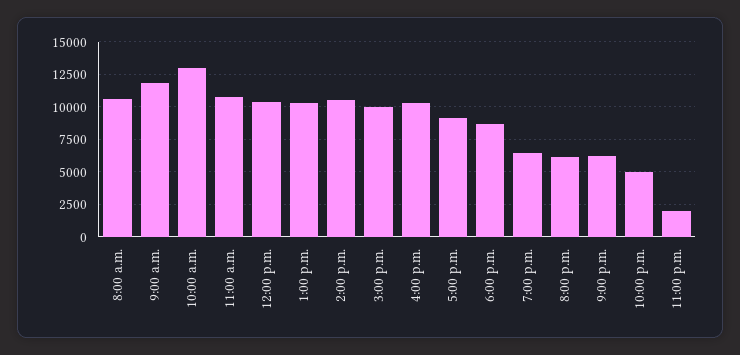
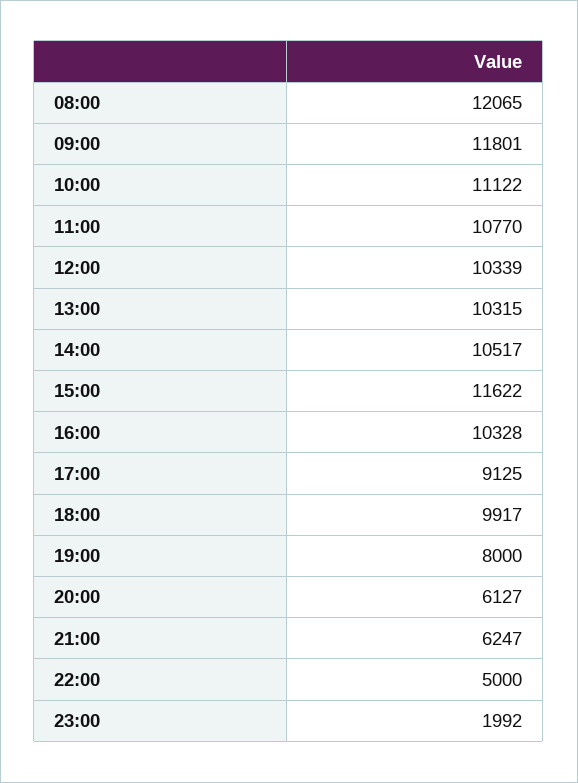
  {
-   "8:00 a.m.": 10500,
+   "8:00 a.m.": 12065,
    "9:00 a.m.": 11801,
-   "10:00 a.m.": 13000,
+   "10:00 a.m.": 11122,
    "11:00 a.m.": 10770,
    "12:00 p.m.": 10339,
    "1:00 p.m.": 10315,
    "2:00 p.m.": 10517,
-   "3:00 p.m.": 10000,
+   "3:00 p.m.": 11622,
    "4:00 p.m.": 10328,
    "5:00 p.m.": 9125,
-   "6:00 p.m.": 8500,
+   "6:00 p.m.": 9917,
-   "7:00 p.m.": 6500,
+   "7:00 p.m.": 8000,
    "8:00 p.m.": 6127,
    "9:00 p.m.": 6247,
    "10:00 p.m.": 5000,
    "11:00 p.m.": 1992
  }

